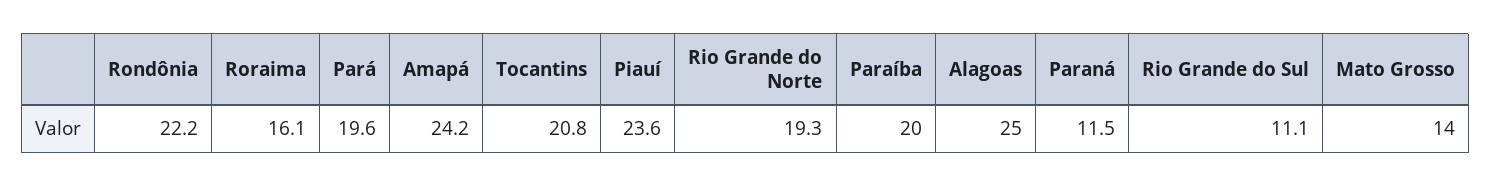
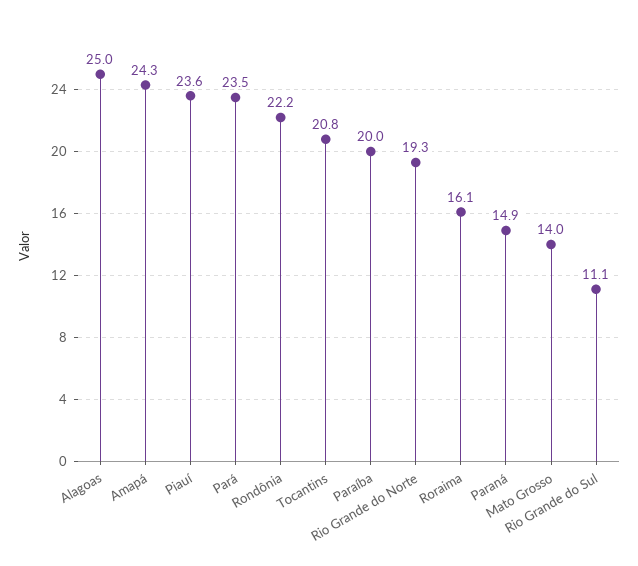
  {
    "Rondônia": 22.2,
    "Roraima": 16.1,
-   "Pará": 19.6,
+   "Pará": 23.5,
-   "Amapá": 24.2,
+   "Amapá": 24.3,
    "Tocantins": 20.8,
    "Piauí": 23.6,
    "Rio Grande do Norte": 19.3,
    "Paraíba": 20,
    "Alagoas": 25,
-   "Paraná": 11.5,
+   "Paraná": 14.9,
    "Rio Grande do Sul": 11.1,
    "Mato Grosso": 14
  }

